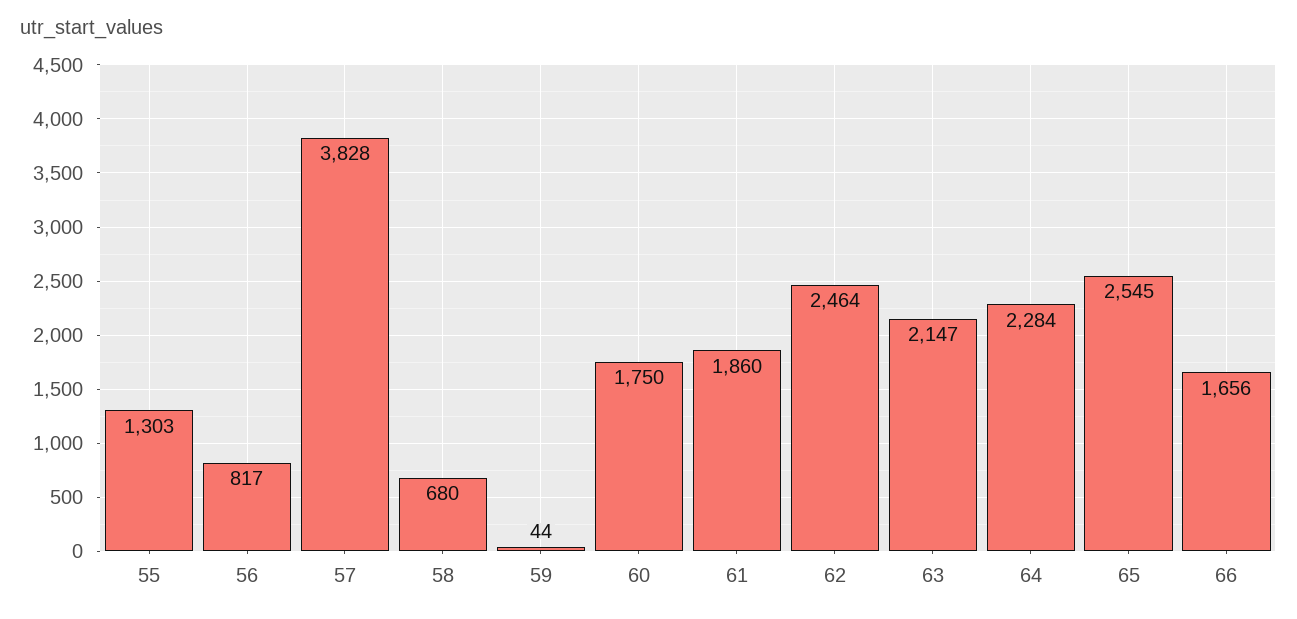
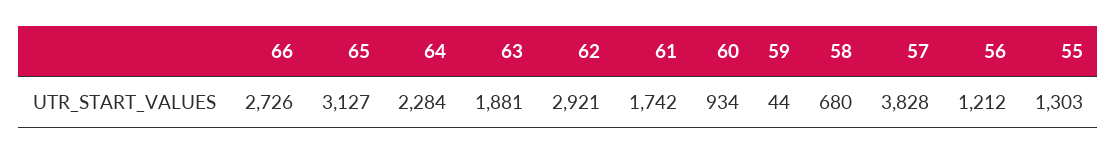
  {
    "55": 1303,
-   "56": 817,
+   "56": 1212,
    "57": 3828,
    "58": 680,
    "59": 44,
-   "60": 1750,
+   "60": 934,
-   "61": 1860,
+   "61": 1742,
-   "62": 2464,
+   "62": 2921,
-   "63": 2147,
+   "63": 1881,
    "64": 2284,
-   "65": 2545,
+   "65": 3127,
-   "66": 1656
+   "66": 2726
  }

